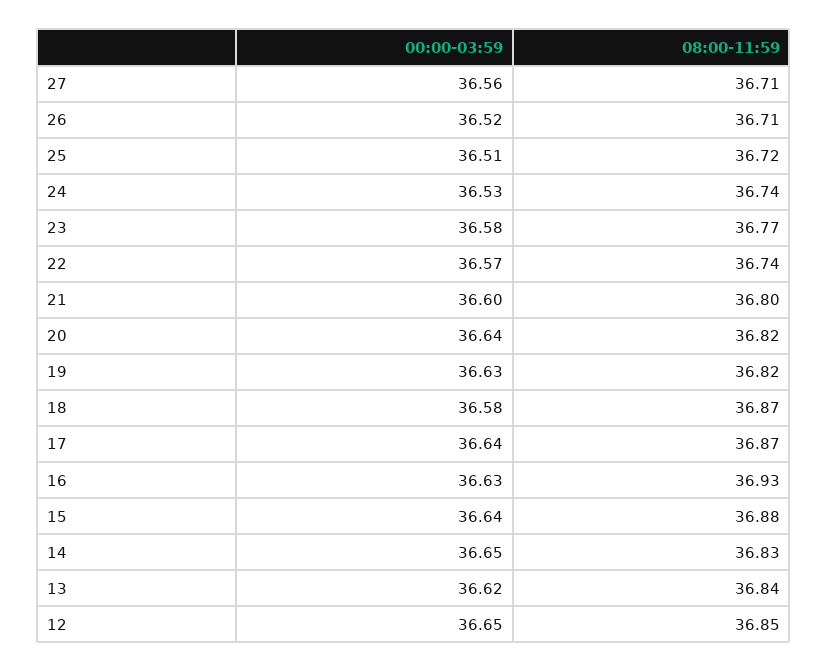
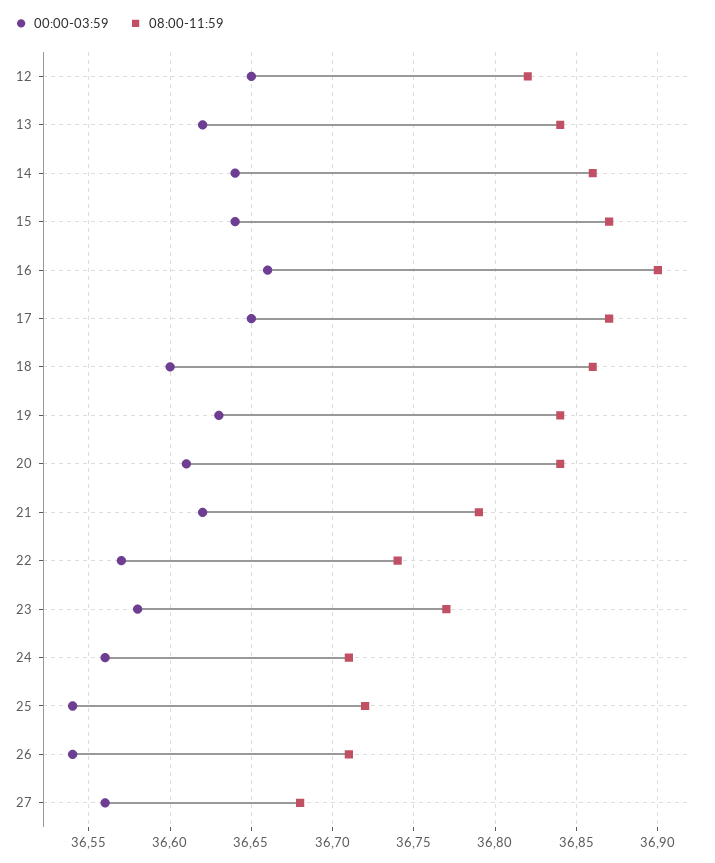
  {
    "00:00-03:59": {
      "27": 36.56,
-     "26": 36.52,
+     "26": 36.54,
-     "25": 36.51,
+     "25": 36.54,
-     "24": 36.53,
+     "24": 36.56,
      "23": 36.58,
      "22": 36.57,
-     "21": 36.6,
+     "21": 36.62,
-     "20": 36.64,
+     "20": 36.61,
      "19": 36.63,
-     "18": 36.58,
+     "18": 36.6,
-     "17": 36.64,
+     "17": 36.65,
-     "16": 36.63,
+     "16": 36.66,
      "15": 36.64,
-     "14": 36.65,
+     "14": 36.64,
      "13": 36.62,
      "12": 36.65
    },
    "08:00-11:59": {
-     "27": 36.71,
+     "27": 36.68,
      "26": 36.71,
      "25": 36.72,
-     "24": 36.74,
+     "24": 36.71,
      "23": 36.77,
      "22": 36.74,
-     "21": 36.8,
+     "21": 36.79,
-     "20": 36.82,
+     "20": 36.84,
-     "19": 36.82,
+     "19": 36.84,
-     "18": 36.87,
+     "18": 36.86,
      "17": 36.87,
-     "16": 36.93,
+     "16": 36.9,
-     "15": 36.88,
+     "15": 36.87,
-     "14": 36.83,
+     "14": 36.86,
      "13": 36.84,
-     "12": 36.85
+     "12": 36.82
    }
  }

